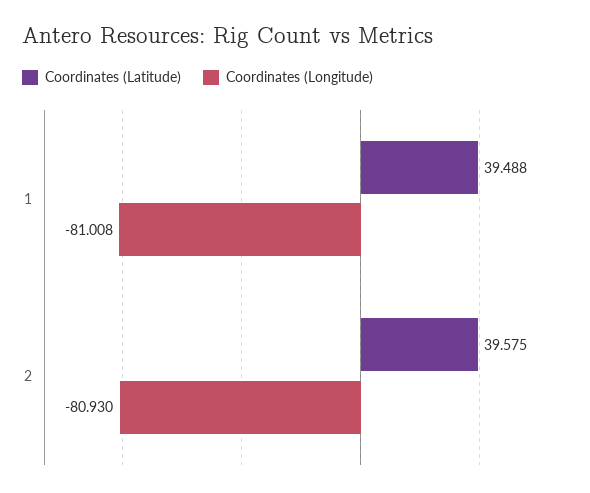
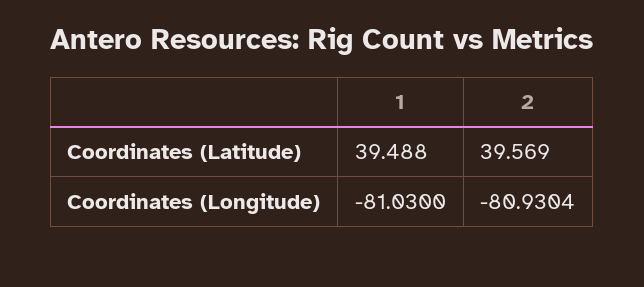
  {
    "Coordinates (Latitude)": {
      "1": 39.488,
-     "2": 39.575
+     "2": 39.569
    },
    "Coordinates (Longitude)": {
-     "1": -81.008,
+     "1": -81.03,
      "2": -80.9304
    }
  }

